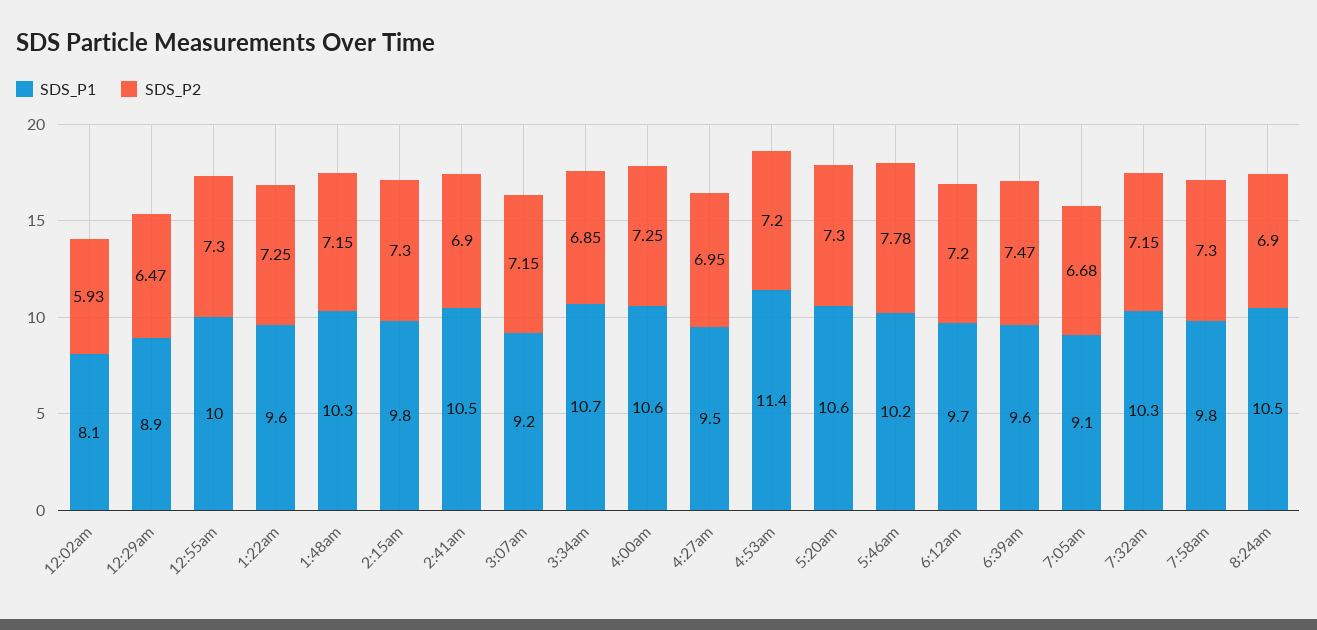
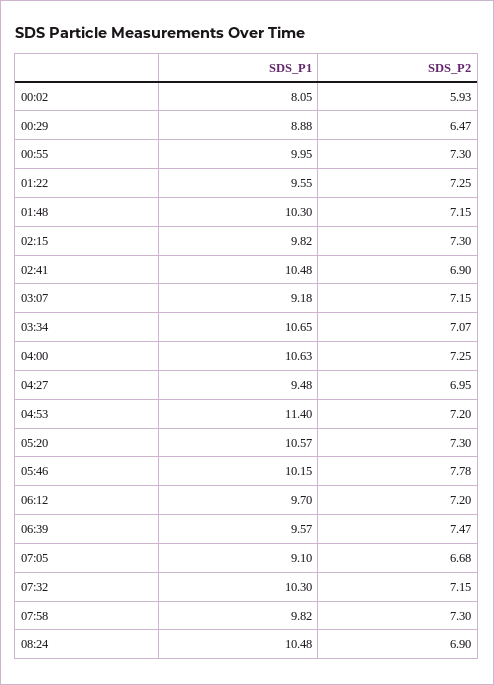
  {
    "SDS_P1": {
      "12:02am": 8.05,
      "12:29am": 8.88,
      "12:55am": 9.95,
      "1:22am": 9.55,
      "1:48am": 10.3,
      "2:15am": 9.82,
      "2:41am": 10.48,
      "3:07am": 9.18,
      "3:34am": 10.65,
      "4:00am": 10.63,
      "4:27am": 9.48,
      "4:53am": 11.4,
      "5:20am": 10.57,
      "5:46am": 10.15,
      "6:12am": 9.7,
      "6:39am": 9.57,
      "7:05am": 9.1,
      "7:32am": 10.3,
      "7:58am": 9.82,
      "8:24am": 10.48
    },
    "SDS_P2": {
      "12:02am": 5.93,
      "12:29am": 6.47,
      "12:55am": 7.3,
      "1:22am": 7.25,
      "1:48am": 7.15,
      "2:15am": 7.3,
      "2:41am": 6.9,
      "3:07am": 7.15,
-     "3:34am": 6.85,
+     "3:34am": 7.07,
      "4:00am": 7.25,
      "4:27am": 6.95,
      "4:53am": 7.2,
      "5:20am": 7.3,
      "5:46am": 7.78,
      "6:12am": 7.2,
      "6:39am": 7.47,
      "7:05am": 6.68,
      "7:32am": 7.15,
      "7:58am": 7.3,
      "8:24am": 6.9
    }
  }

